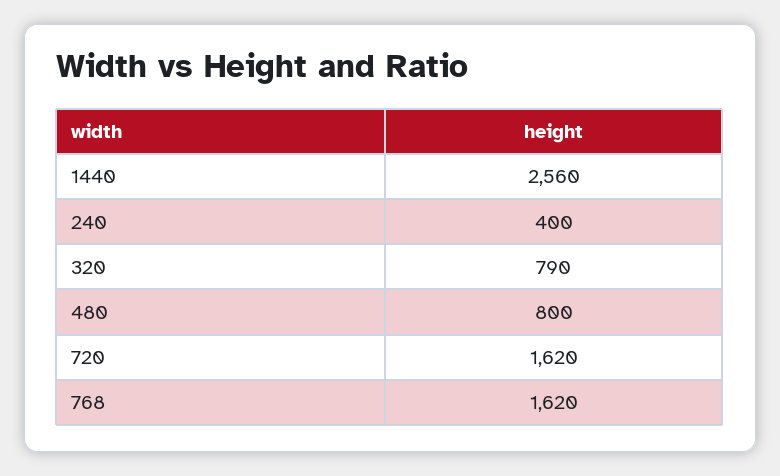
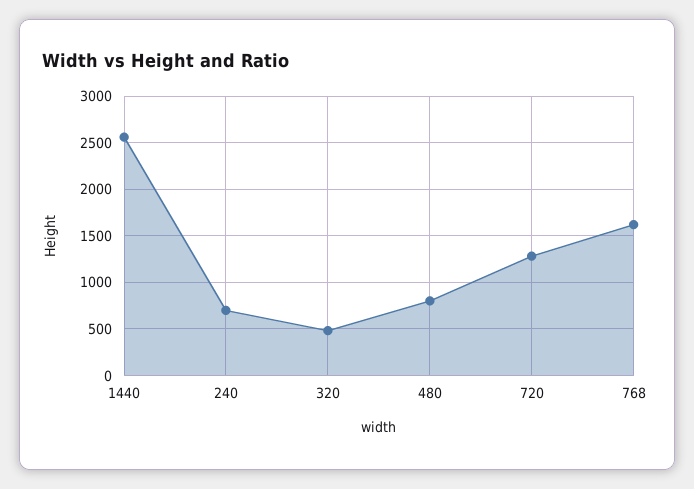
  {
    "1440": 2560,
-   "240": 400,
+   "240": 700,
-   "320": 790,
+   "320": 500,
    "480": 800,
-   "720": 1620,
+   "720": 1300,
    "768": 1620
  }

